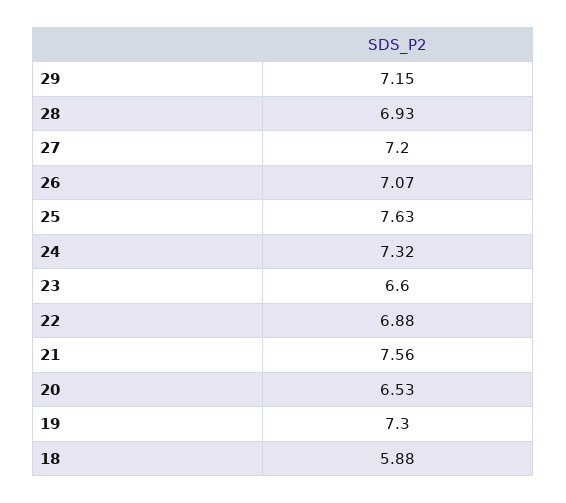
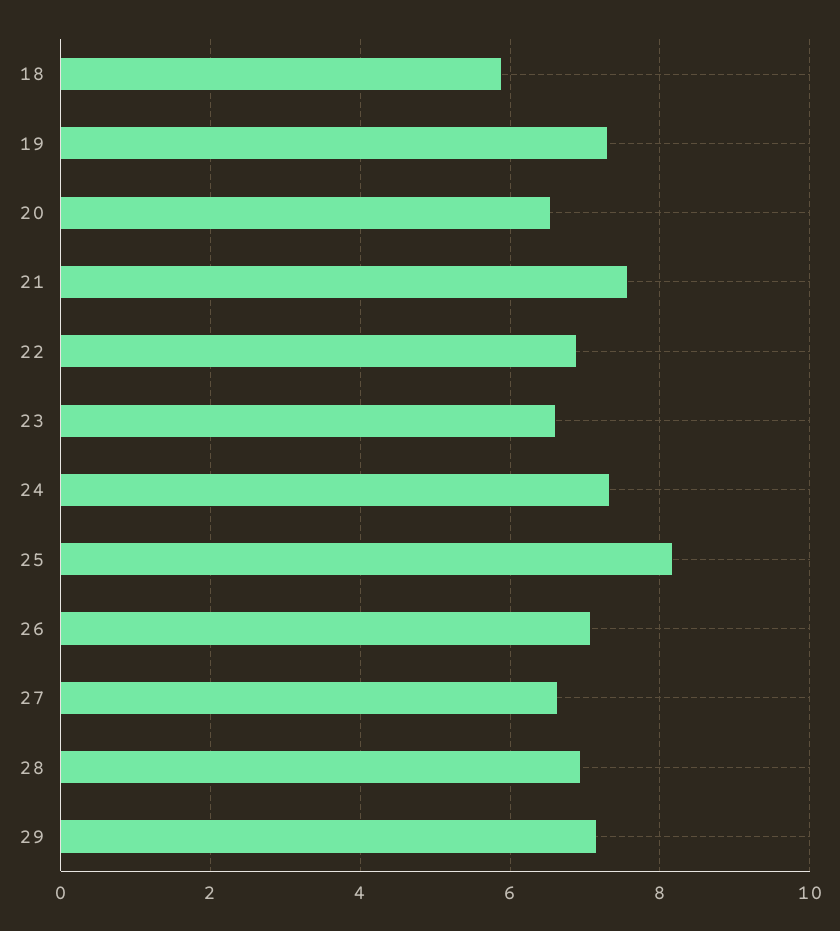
  {
    "29": 7.15,
    "28": 6.93,
-   "27": 7.2,
+   "27": 6.6,
    "26": 7.07,
-   "25": 7.63,
+   "25": 8.2,
    "24": 7.32,
    "23": 6.6,
    "22": 6.88,
    "21": 7.56,
    "20": 6.53,
    "19": 7.3,
    "18": 5.88
  }

